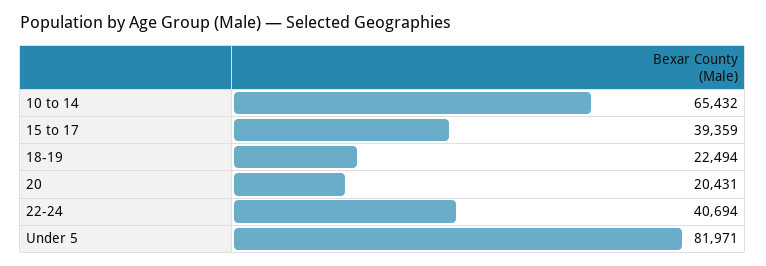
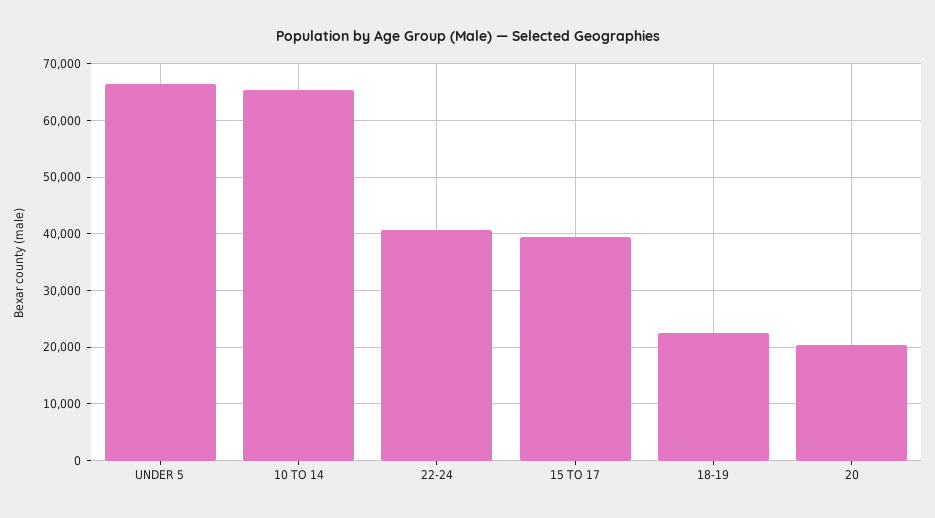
  {
    "10 to 14": 65432,
    "15 to 17": 39359,
    "18-19": 22494,
    "20": 20431,
    "22-24": 40694,
-   "Under 5": 81971
+   "Under 5": 66000
  }

